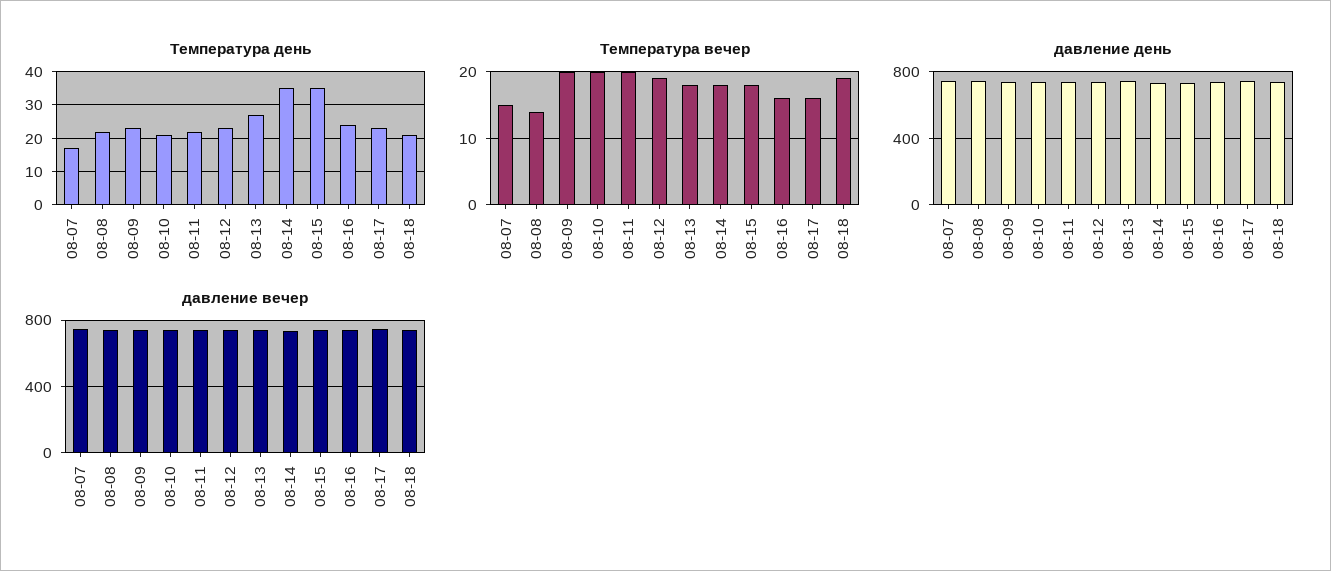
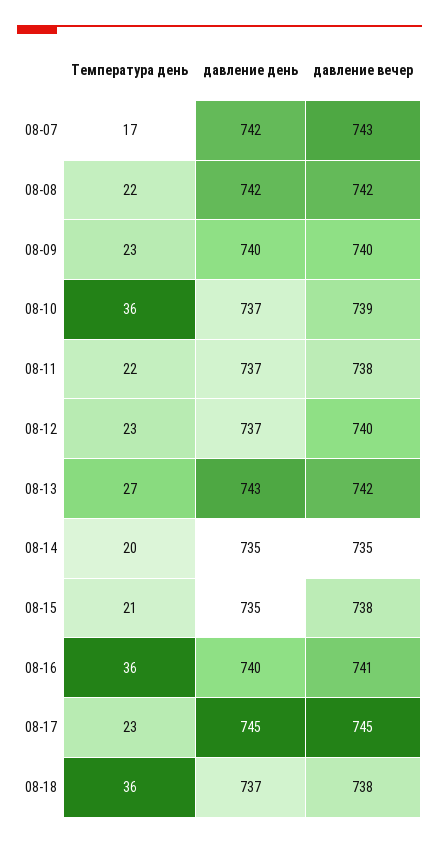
  {
    "Температура день": {
      "08-07": 17,
      "08-08": 22,
      "08-09": 23,
-     "08-10": 20,
+     "08-10": 36,
      "08-11": 22,
      "08-12": 23,
      "08-13": 27,
-     "08-14": 35,
+     "08-14": 20,
-     "08-15": 35,
+     "08-15": 21,
-     "08-16": 25,
+     "08-16": 36,
      "08-17": 23,
-     "08-18": 20
+     "08-18": 36
    },
-   "Температура вечер": {
-     "08-07": 15,
-     "08-08": 14,
-     "08-09": 20,
-     "08-10": 20,
-     "08-11": 20,
-     "08-12": 19,
-     "08-13": 18,
-     "08-14": 18,
-     "08-15": 18,
-     "08-16": 16,
-     "08-17": 16,
-     "08-18": 19
-   },
    "давление день": {
      "08-07": 742,
      "08-08": 742,
      "08-09": 740,
      "08-10": 737,
      "08-11": 737,
      "08-12": 737,
      "08-13": 743,
      "08-14": 735,
      "08-15": 735,
      "08-16": 740,
      "08-17": 745,
      "08-18": 737
    },
    "давление вечер": {
      "08-07": 743,
      "08-08": 742,
      "08-09": 740,
      "08-10": 739,
      "08-11": 738,
      "08-12": 740,
      "08-13": 742,
      "08-14": 735,
      "08-15": 738,
      "08-16": 741,
      "08-17": 745,
      "08-18": 738
    }
  }

